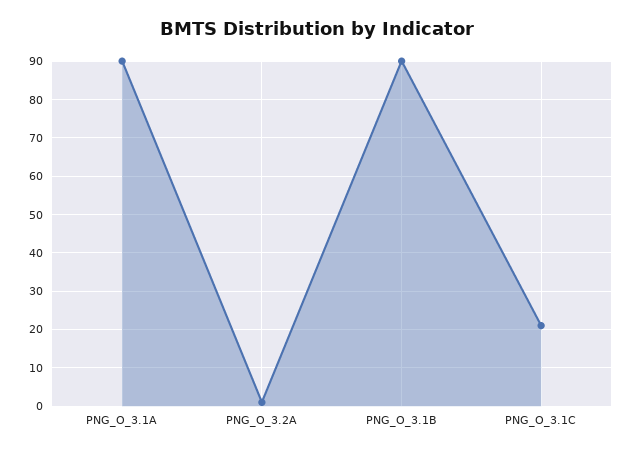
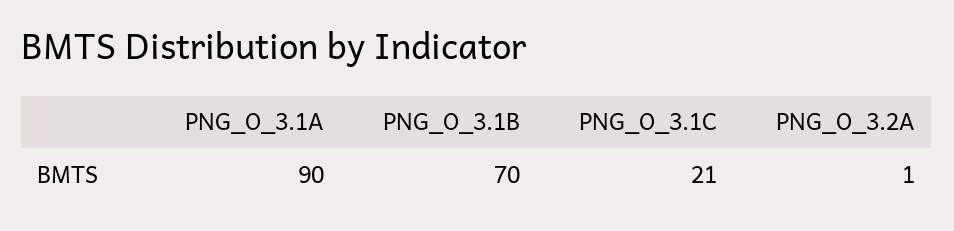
  {
    "PNG_O_3.1A": 90,
    "PNG_O_3.2A": 1,
-   "PNG_O_3.1B": 90,
+   "PNG_O_3.1B": 70,
    "PNG_O_3.1C": 21
  }

